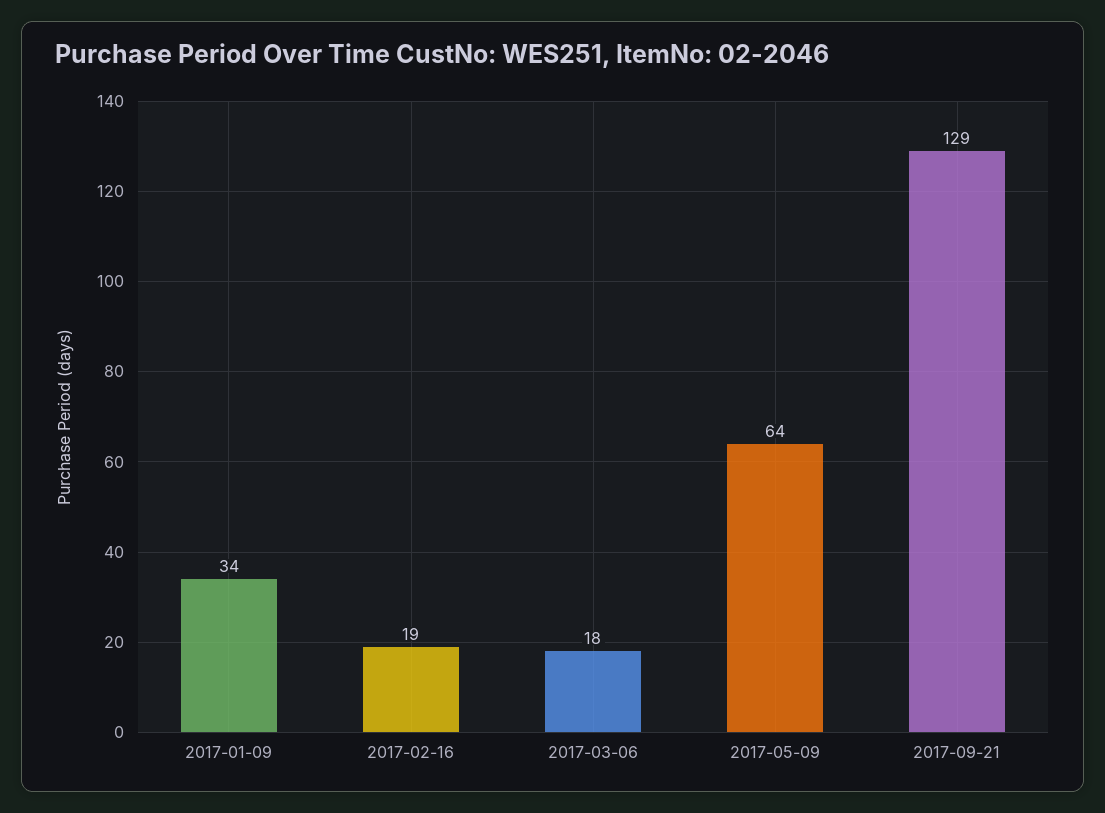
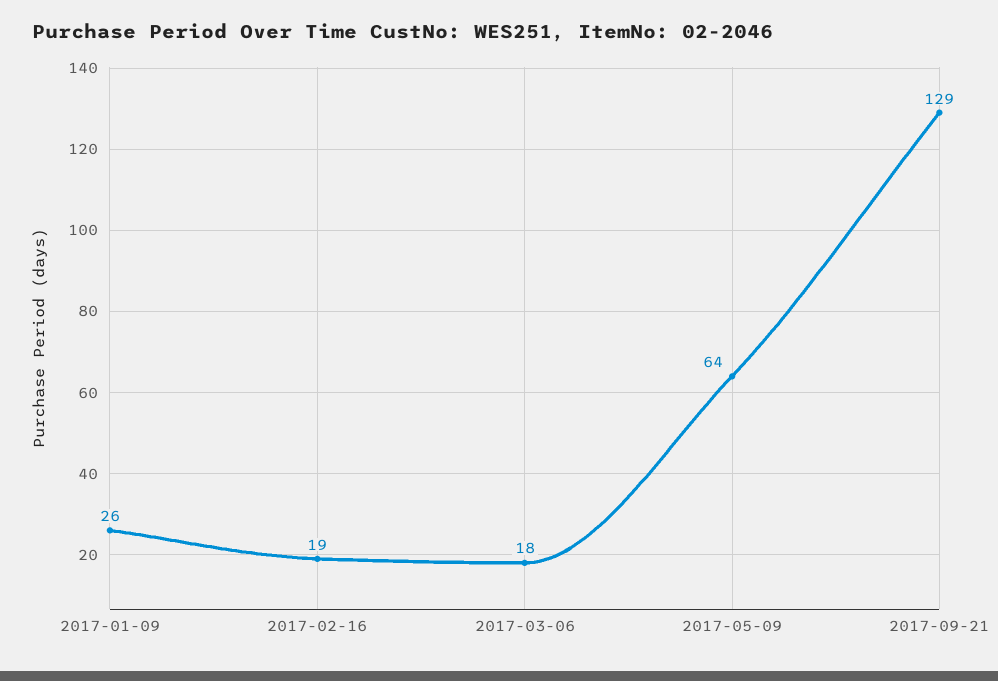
  {
-   "2017-01-09": 34,
+   "2017-01-09": 26,
    "2017-02-16": 19,
    "2017-03-06": 18,
    "2017-05-09": 64,
    "2017-09-21": 129
  }

